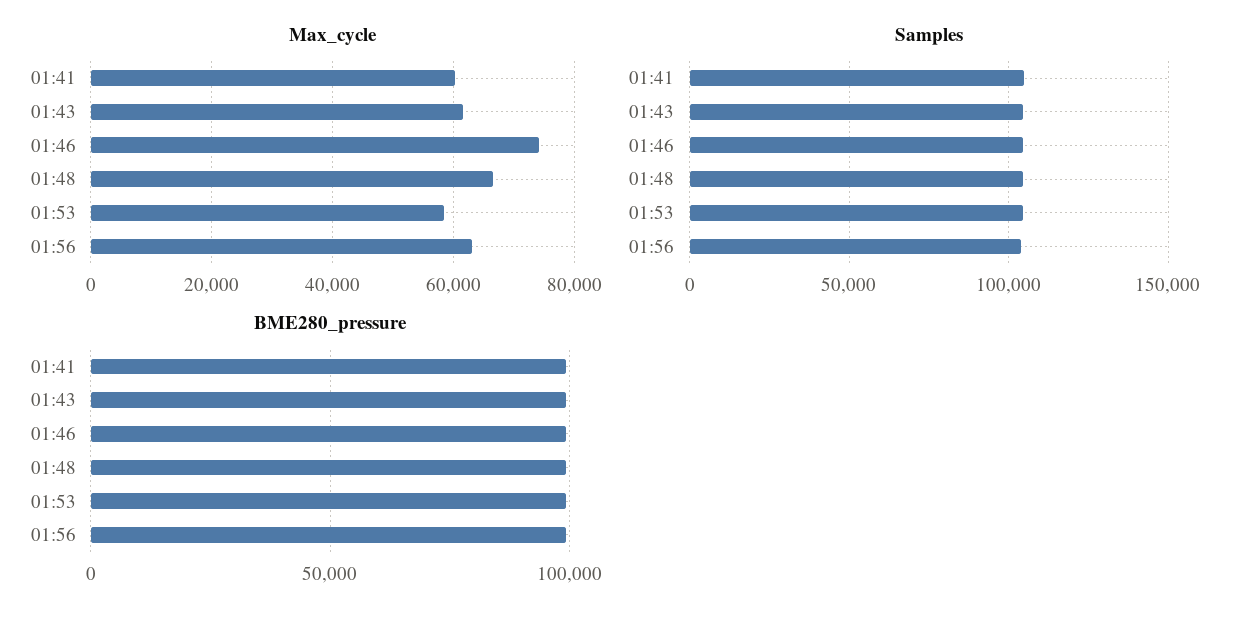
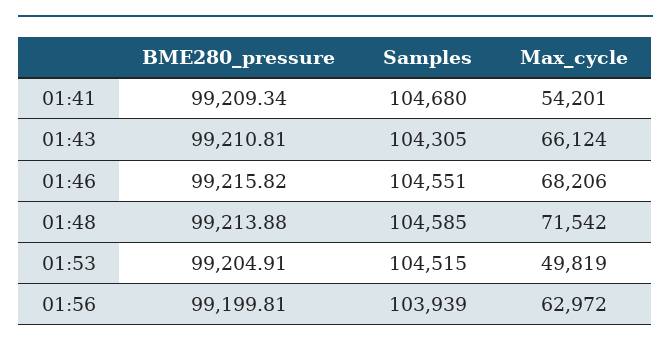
  {
    "Max_cycle": {
-     "01:41": 60000,
+     "01:41": 54201,
-     "01:43": 62000,
+     "01:43": 66124,
-     "01:46": 74000,
+     "01:46": 68206,
-     "01:48": 66000,
+     "01:48": 71542,
-     "01:53": 58000,
+     "01:53": 49819,
      "01:56": 62972
    },
    "Samples": {
      "01:41": 104680,
      "01:43": 104305,
      "01:46": 104551,
      "01:48": 104585,
      "01:53": 104515,
      "01:56": 103939
    },
    "BME280_pressure": {
      "01:41": 99209.34,
      "01:43": 99210.81,
      "01:46": 99215.82,
      "01:48": 99213.88,
      "01:53": 99204.91,
      "01:56": 99199.81
    }
  }

